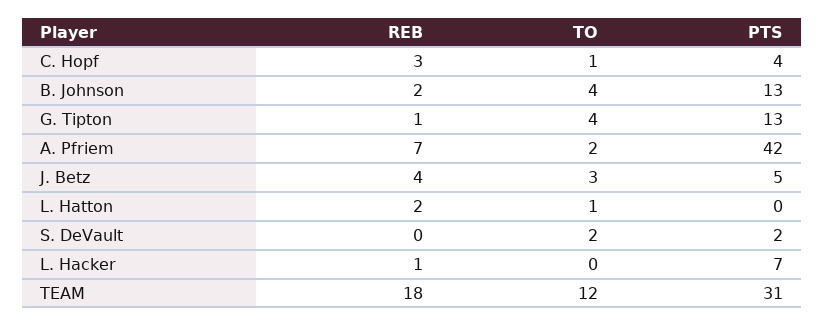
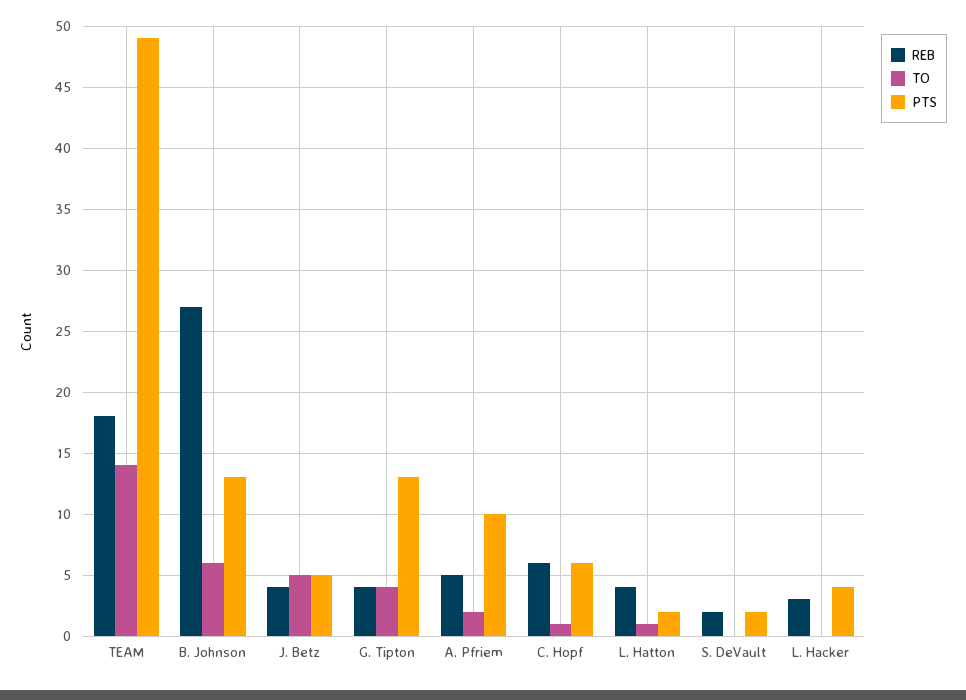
  {
    "REB": {
-     "C. Hopf": 3,
+     "C. Hopf": 6,
-     "B. Johnson": 2,
+     "B. Johnson": 27,
-     "G. Tipton": 1,
+     "G. Tipton": 4,
-     "A. Pfriem": 7,
+     "A. Pfriem": 5,
      "J. Betz": 4,
-     "L. Hatton": 2,
+     "L. Hatton": 4,
-     "S. DeVault": 0,
+     "S. DeVault": 2,
-     "L. Hacker": 1,
+     "L. Hacker": 3,
      "TEAM": 18
    },
    "TO": {
      "C. Hopf": 1,
-     "B. Johnson": 4,
+     "B. Johnson": 6,
      "G. Tipton": 4,
      "A. Pfriem": 2,
-     "J. Betz": 3,
+     "J. Betz": 5,
      "L. Hatton": 1,
-     "S. DeVault": 2,
+     "S. DeVault": 0,
      "L. Hacker": 0,
-     "TEAM": 12
+     "TEAM": 14
    },
    "PTS": {
-     "C. Hopf": 4,
+     "C. Hopf": 6,
      "B. Johnson": 13,
      "G. Tipton": 13,
-     "A. Pfriem": 42,
+     "A. Pfriem": 10,
      "J. Betz": 5,
-     "L. Hatton": 0,
+     "L. Hatton": 2,
      "S. DeVault": 2,
-     "L. Hacker": 7,
+     "L. Hacker": 4,
-     "TEAM": 31
+     "TEAM": 49
    }
  }

